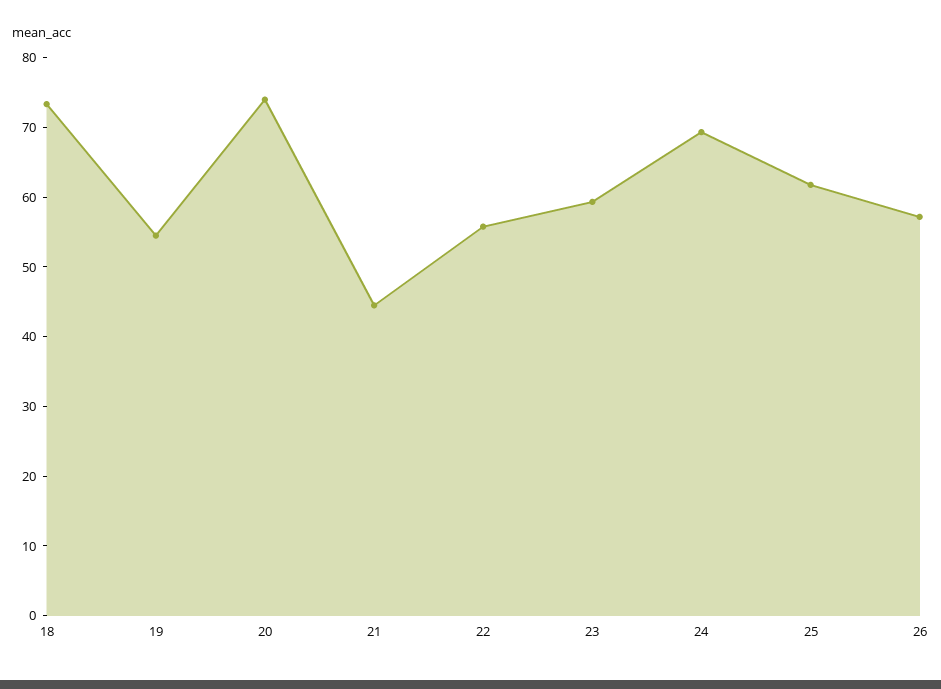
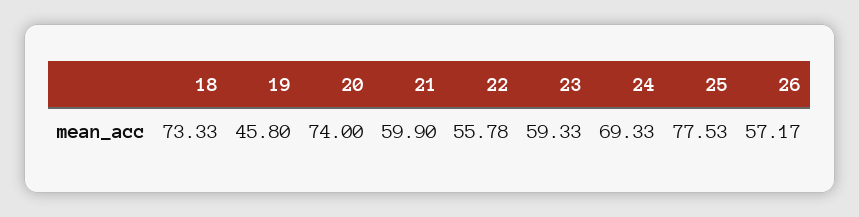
  {
    "18": 73.33,
-   "19": 54,
+   "19": 45.8,
    "20": 74,
-   "21": 44,
+   "21": 59.9,
    "22": 55.78,
    "23": 59.33,
    "24": 69.33,
-   "25": 62,
+   "25": 77.53,
    "26": 57.17
  }

